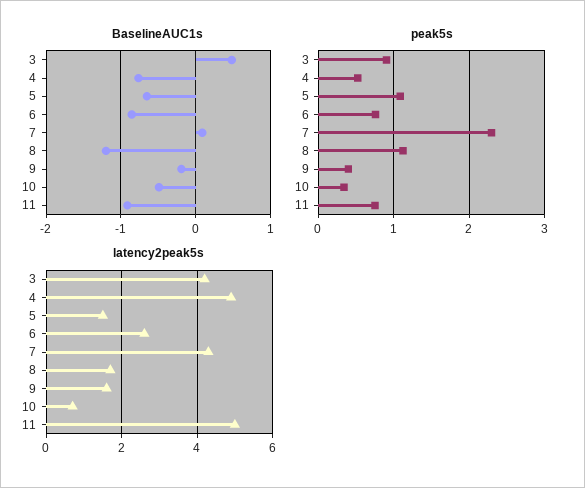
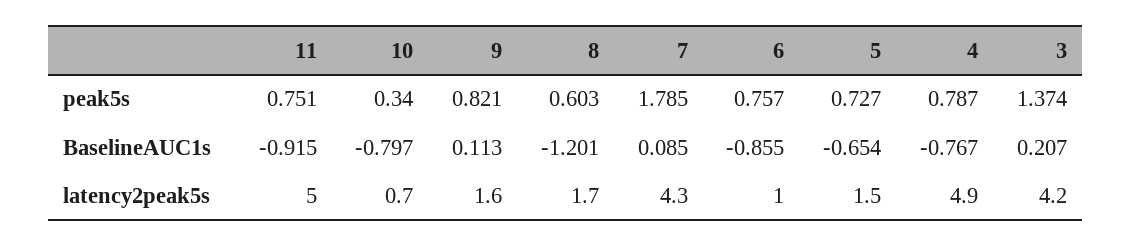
  {
    "BaselineAUC1s": {
-     "3": 0.5,
+     "3": 0.207,
      "4": -0.767,
      "5": -0.654,
      "6": -0.855,
      "7": 0.085,
      "8": -1.201,
-     "9": -0.2,
+     "9": 0.113,
-     "10": -0.5,
+     "10": -0.797,
      "11": -0.915
    },
    "peak5s": {
-     "3": 0.9,
+     "3": 1.374,
-     "4": 0.5,
+     "4": 0.787,
-     "5": 1.1,
+     "5": 0.727,
      "6": 0.757,
-     "7": 2.3,
+     "7": 1.785,
-     "8": 1.1,
+     "8": 0.603,
-     "9": 0.4,
+     "9": 0.821,
      "10": 0.34,
      "11": 0.751
    },
    "latency2peak5s": {
      "3": 4.2,
      "4": 4.9,
      "5": 1.5,
-     "6": 2.5,
+     "6": 1,
      "7": 4.3,
      "8": 1.7,
      "9": 1.6,
      "10": 0.7,
      "11": 5
    }
  }

